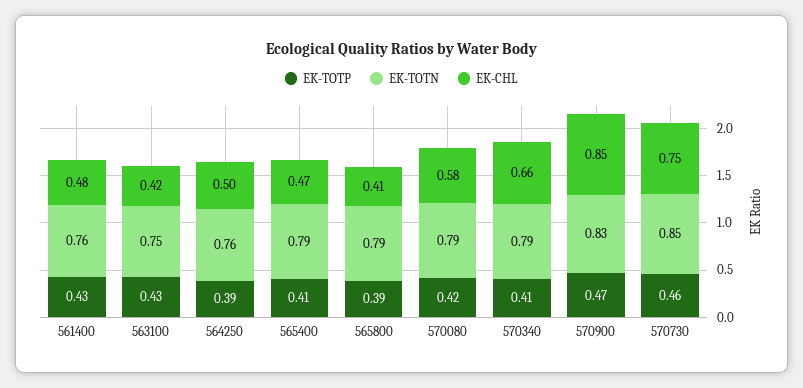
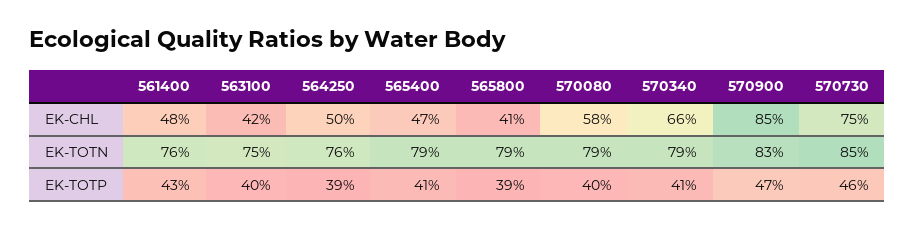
  {
    "EK-TOTP": {
      "561400": 0.43,
-     "563100": 0.43,
+     "563100": 0.4,
      "564250": 0.39,
      "565400": 0.41,
      "565800": 0.39,
-     "570080": 0.42,
+     "570080": 0.4,
      "570340": 0.41,
      "570900": 0.47,
      "570730": 0.46
    },
    "EK-TOTN": {
      "561400": 0.76,
      "563100": 0.75,
      "564250": 0.76,
      "565400": 0.79,
      "565800": 0.79,
      "570080": 0.79,
      "570340": 0.79,
      "570900": 0.83,
      "570730": 0.85
    },
    "EK-CHL": {
      "561400": 0.48,
      "563100": 0.42,
      "564250": 0.5,
      "565400": 0.47,
      "565800": 0.41,
      "570080": 0.58,
      "570340": 0.66,
      "570900": 0.85,
      "570730": 0.75
    }
  }

